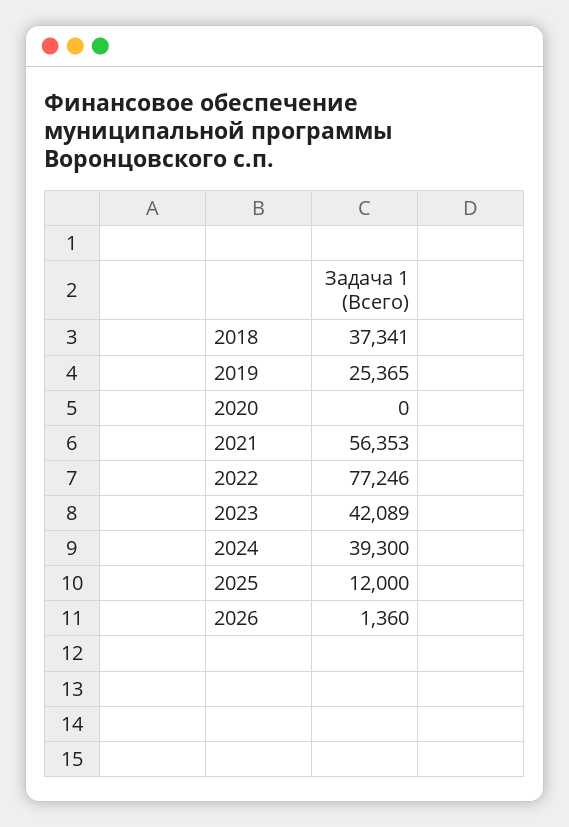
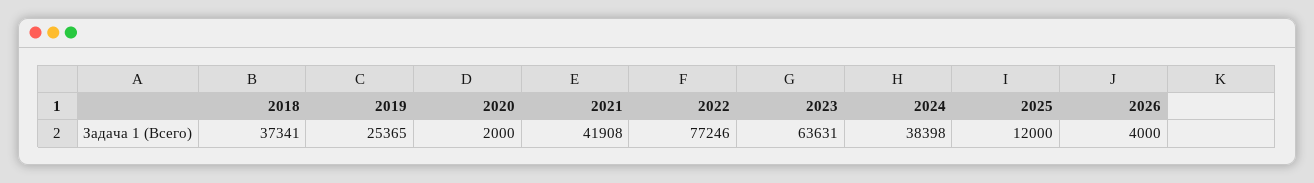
  {
    "2018": 37341,
    "2019": 25365,
-   "2020": 0,
+   "2020": 2000,
-   "2021": 56353,
+   "2021": 41908,
    "2022": 77246,
-   "2023": 42089,
+   "2023": 63631,
-   "2024": 39300,
+   "2024": 38398,
    "2025": 12000,
-   "2026": 1360
+   "2026": 4000
  }

